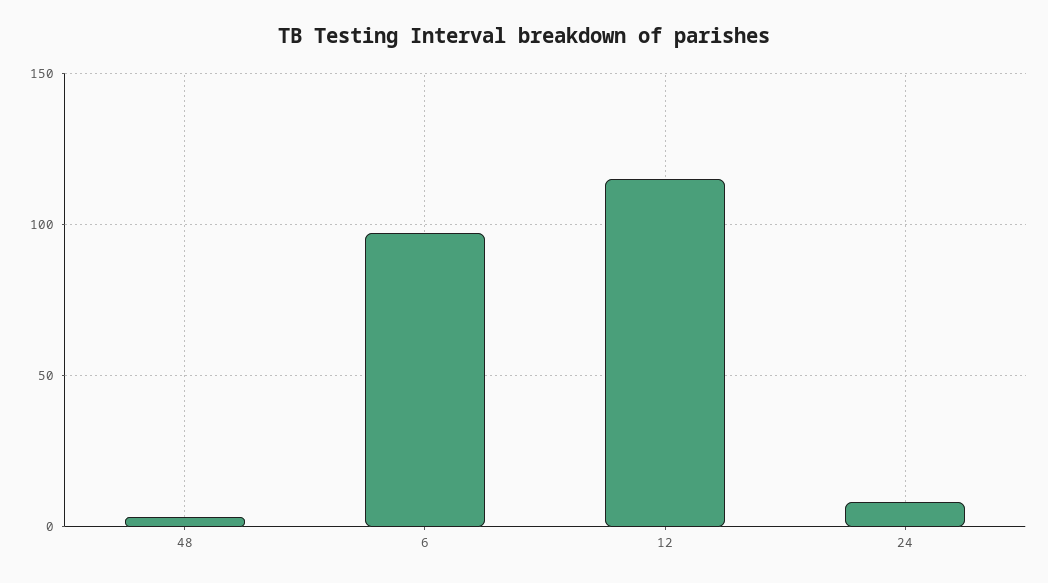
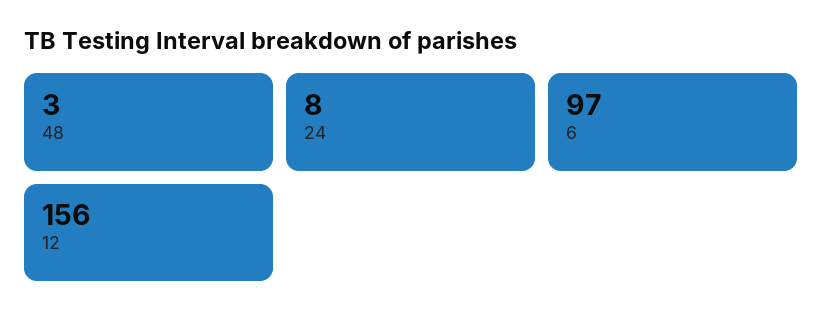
  {
    "48": 3,
    "6": 97,
-   "12": 115,
+   "12": 156,
    "24": 8
  }

